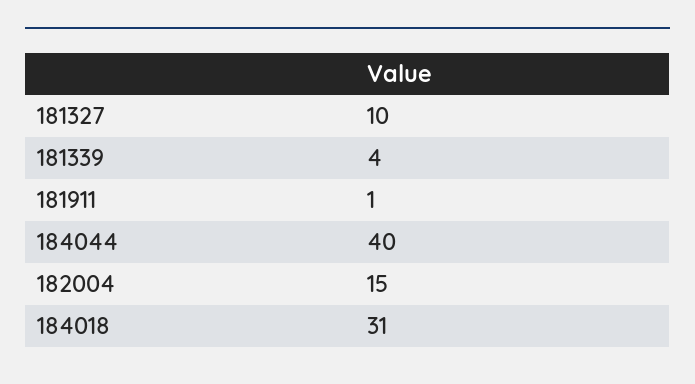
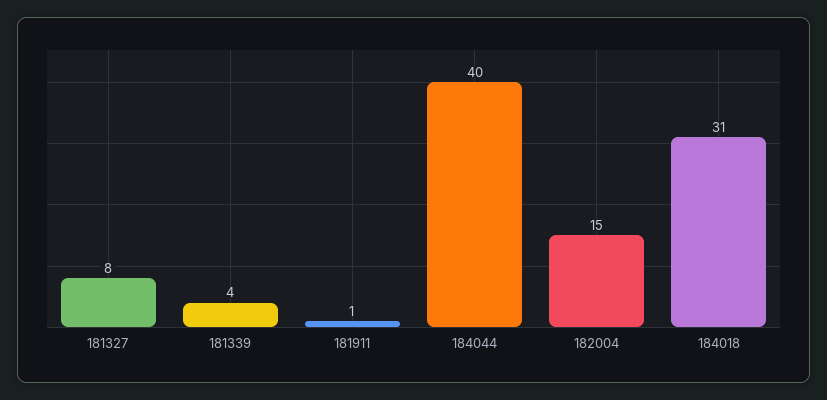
  {
-   "181327": 10,
+   "181327": 8,
    "181339": 4,
    "181911": 1,
    "184044": 40,
    "182004": 15,
    "184018": 31
  }

